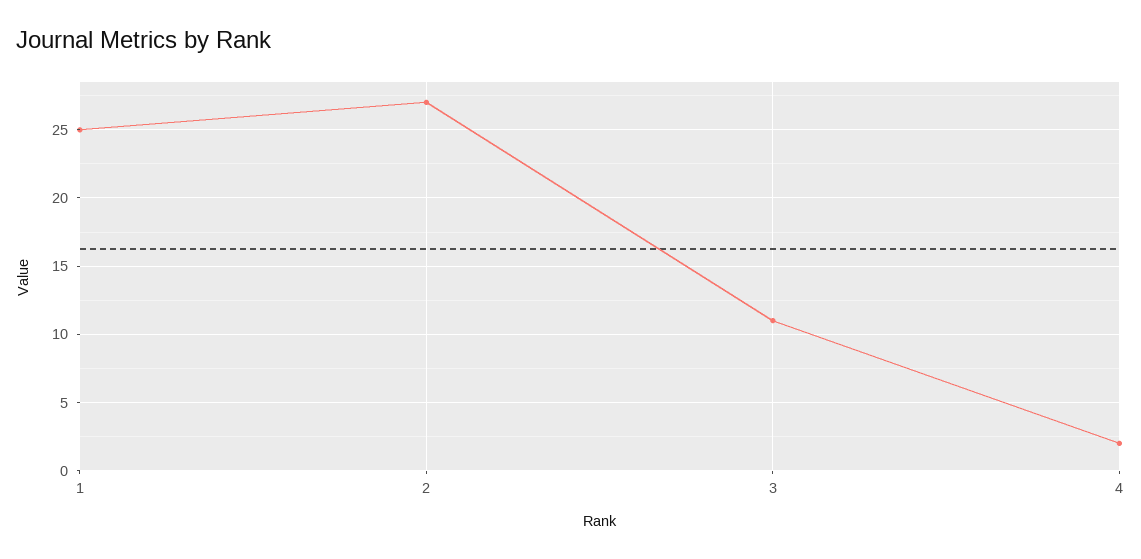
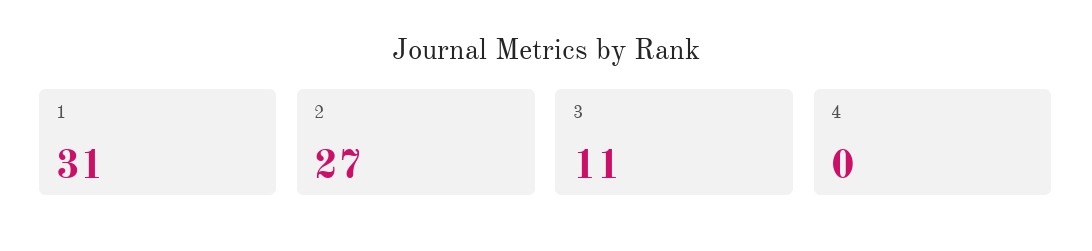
  {
-   "1": 25,
+   "1": 31,
    "2": 27,
    "3": 11,
-   "4": 2
+   "4": 0
  }

